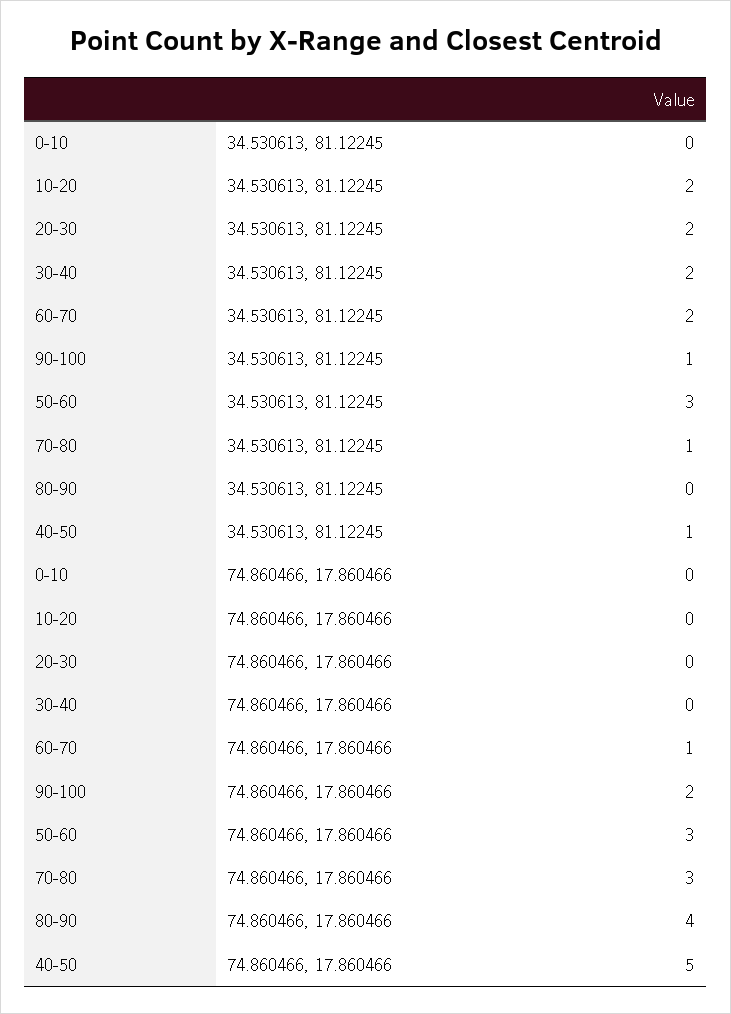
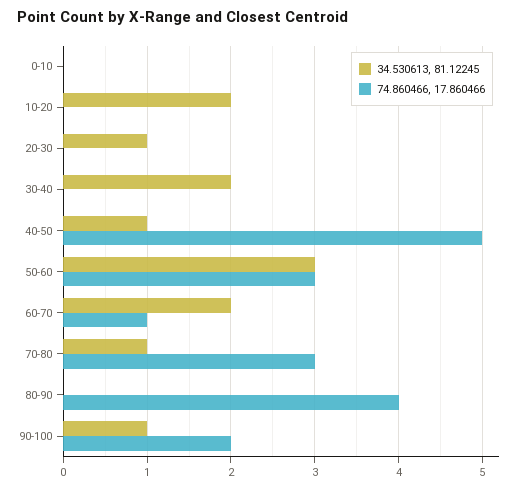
  {
    "34.530613, 81.12245": {
      "0-10": 0,
      "10-20": 2,
-     "20-30": 2,
+     "20-30": 1,
      "30-40": 2,
      "60-70": 2,
      "90-100": 1,
      "50-60": 3,
      "70-80": 1,
      "80-90": 0,
      "40-50": 1
    },
    "74.860466, 17.860466": {
      "0-10": 0,
      "10-20": 0,
      "20-30": 0,
      "30-40": 0,
      "60-70": 1,
      "90-100": 2,
      "50-60": 3,
      "70-80": 3,
      "80-90": 4,
      "40-50": 5
    }
  }

